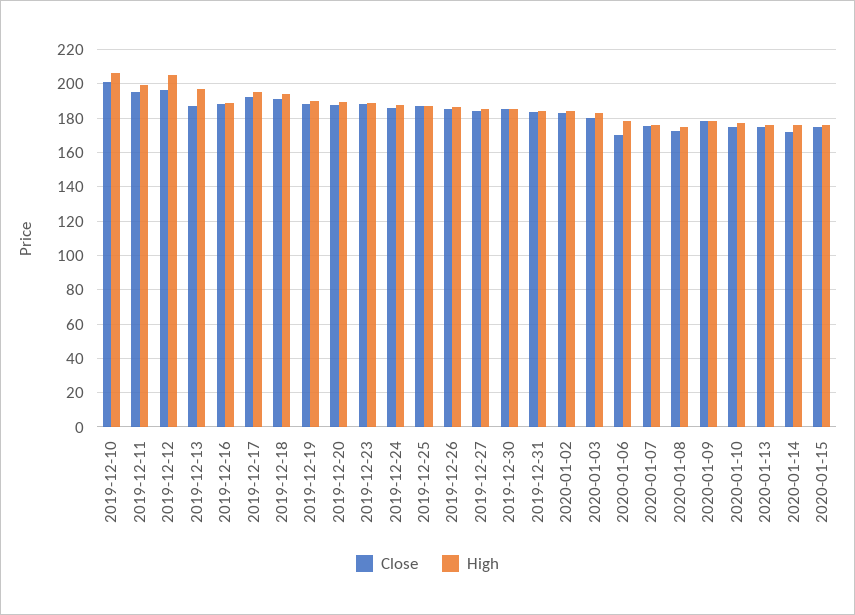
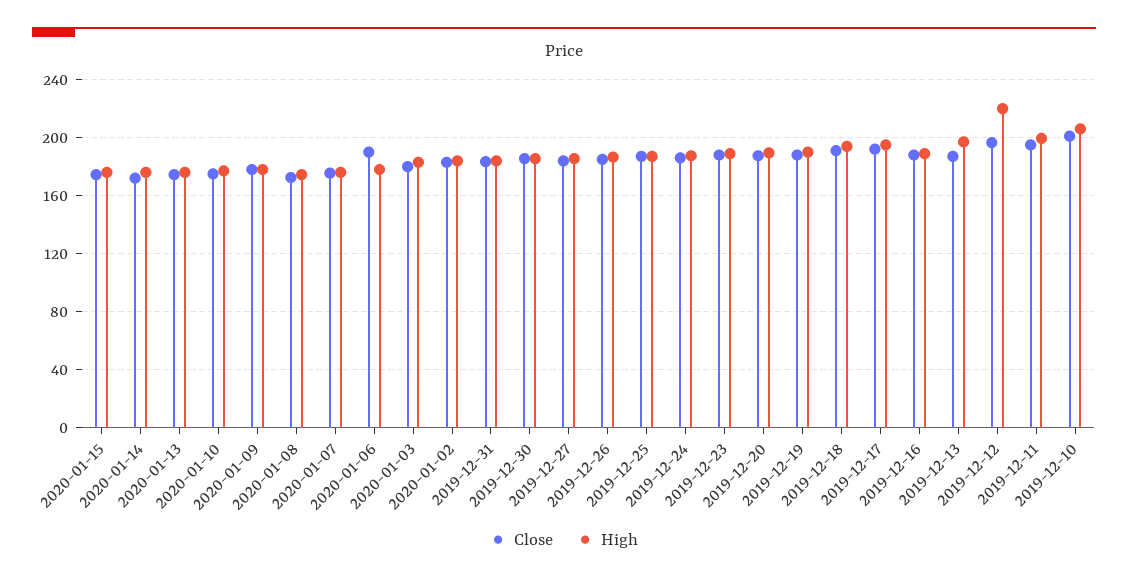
  {
    "Close": {
      "2019-12-10": 200,
      "2019-12-11": 195,
      "2019-12-12": 195,
      "2019-12-13": 185,
      "2019-12-16": 190,
      "2019-12-17": 190,
      "2019-12-18": 190,
      "2019-12-19": 190,
      "2019-12-20": 190,
      "2019-12-23": 190,
      "2019-12-24": 185,
      "2019-12-25": 185,
      "2019-12-26": 185,
      "2019-12-27": 185,
      "2019-12-30": 185,
      "2019-12-31": 185,
      "2020-01-02": 185,
      "2020-01-03": 180,
-     "2020-01-06": 170,
+     "2020-01-06": 190,
      "2020-01-07": 175,
      "2020-01-08": 175,
      "2020-01-09": 180,
      "2020-01-10": 175,
      "2020-01-13": 175,
      "2020-01-14": 170,
      "2020-01-15": 175
    },
    "High": {
      "2019-12-10": 205,
      "2019-12-11": 200,
-     "2019-12-12": 205,
+     "2019-12-12": 220,
      "2019-12-13": 195,
      "2019-12-16": 190,
      "2019-12-17": 195,
      "2019-12-18": 195,
      "2019-12-19": 190,
      "2019-12-20": 190,
      "2019-12-23": 190,
      "2019-12-24": 190,
      "2019-12-25": 185,
      "2019-12-26": 185,
      "2019-12-27": 185,
      "2019-12-30": 185,
      "2019-12-31": 185,
      "2020-01-02": 185,
      "2020-01-03": 185,
      "2020-01-06": 180,
      "2020-01-07": 175,
      "2020-01-08": 175,
      "2020-01-09": 180,
      "2020-01-10": 175,
      "2020-01-13": 175,
      "2020-01-14": 175,
      "2020-01-15": 175
    }
  }

